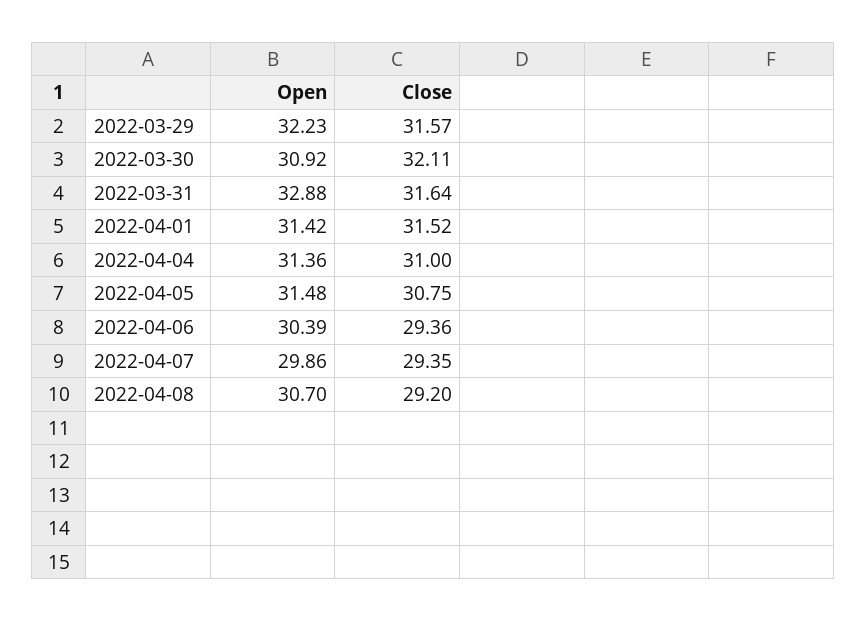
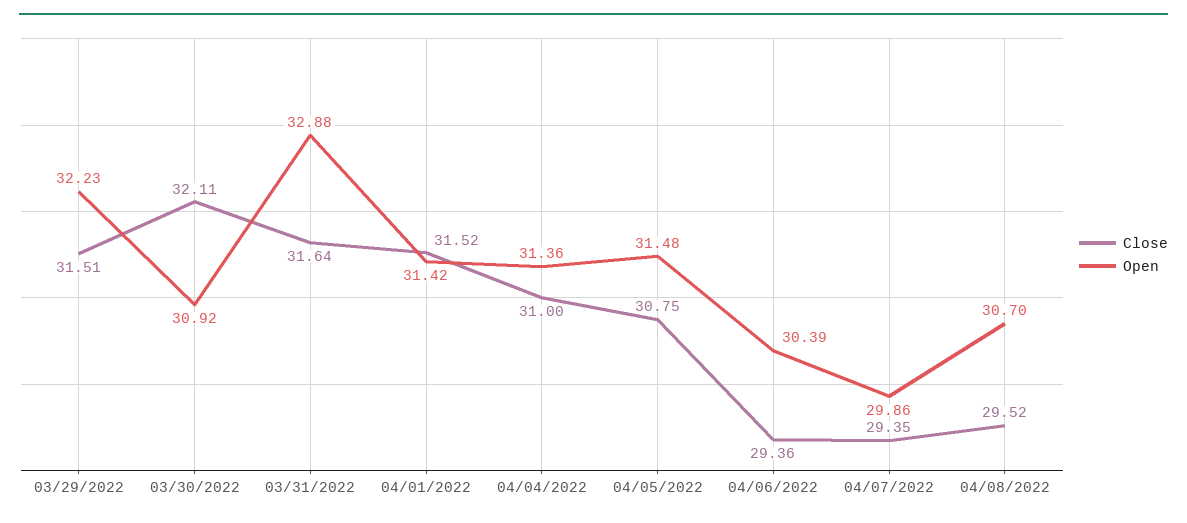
  {
    "Open": {
      "2022-03-29": 32.23,
      "2022-03-30": 30.92,
      "2022-03-31": 32.88,
      "2022-04-01": 31.42,
      "2022-04-04": 31.36,
      "2022-04-05": 31.48,
      "2022-04-06": 30.39,
      "2022-04-07": 29.86,
      "2022-04-08": 30.7
    },
    "Close": {
-     "2022-03-29": 31.57,
+     "2022-03-29": 31.51,
      "2022-03-30": 32.11,
      "2022-03-31": 31.64,
      "2022-04-01": 31.52,
      "2022-04-04": 31,
      "2022-04-05": 30.75,
      "2022-04-06": 29.36,
      "2022-04-07": 29.35,
-     "2022-04-08": 29.2
+     "2022-04-08": 29.52
    }
  }

